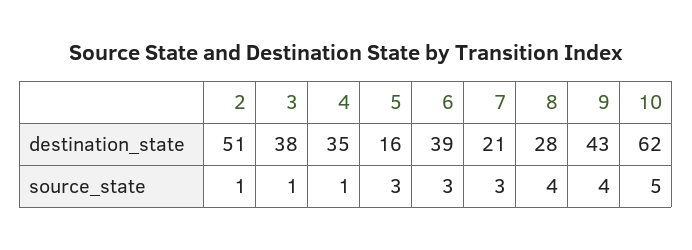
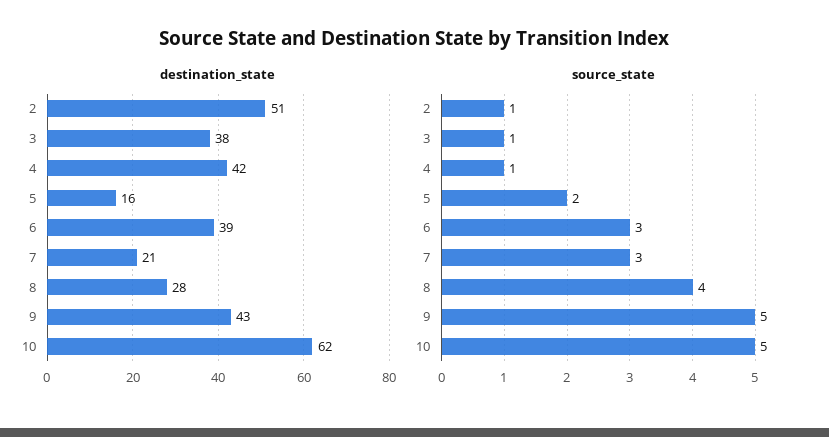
  {
    "destination_state": {
      "2": 51,
      "3": 38,
-     "4": 35,
+     "4": 42,
      "5": 16,
      "6": 39,
      "7": 21,
      "8": 28,
      "9": 43,
      "10": 62
    },
    "source_state": {
      "2": 1,
      "3": 1,
      "4": 1,
-     "5": 3,
+     "5": 2,
      "6": 3,
      "7": 3,
      "8": 4,
-     "9": 4,
+     "9": 5,
      "10": 5
    }
  }

